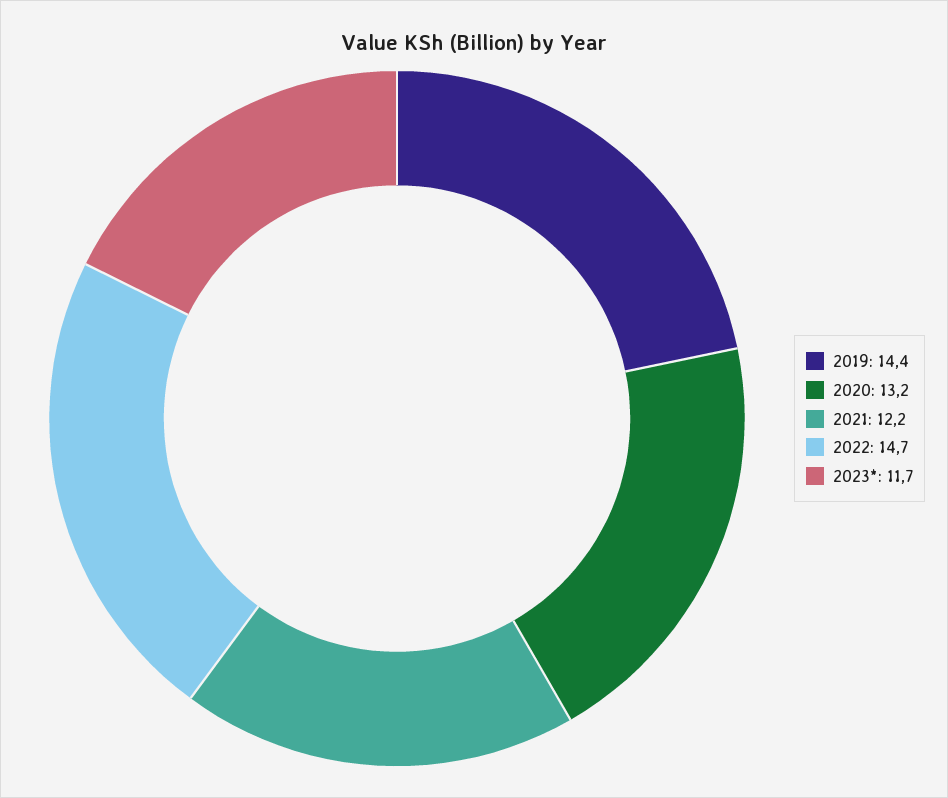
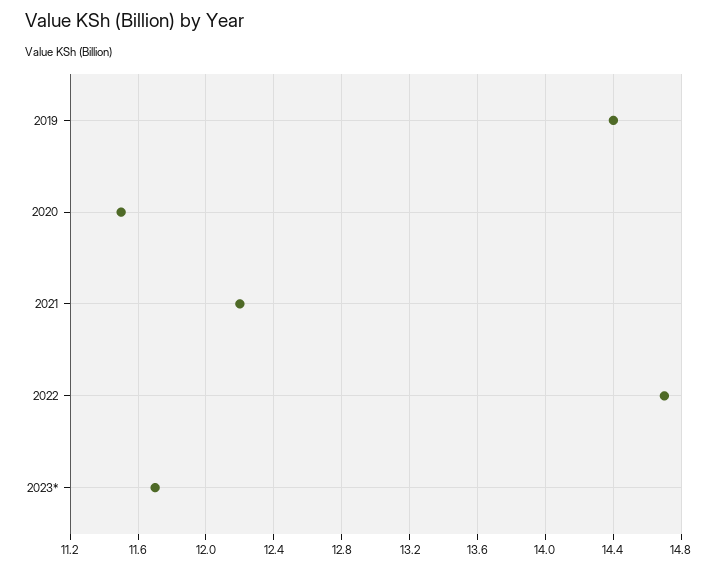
  {
    "2019": 14.4,
-   "2020": 13.2,
+   "2020": 11.5,
    "2021": 12.2,
    "2022": 14.7,
    "2023*": 11.7
  }

